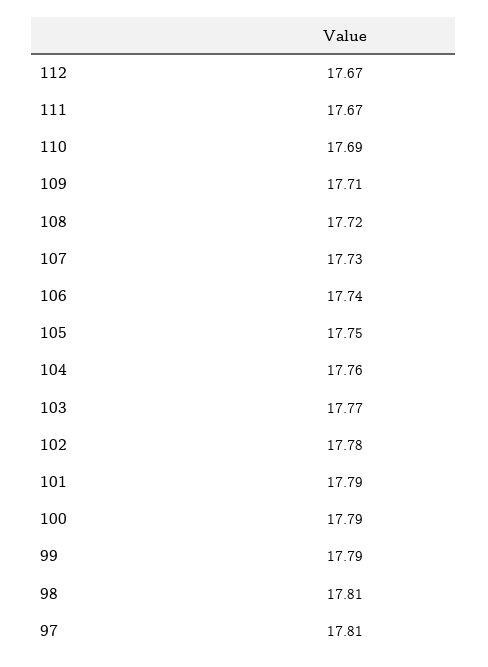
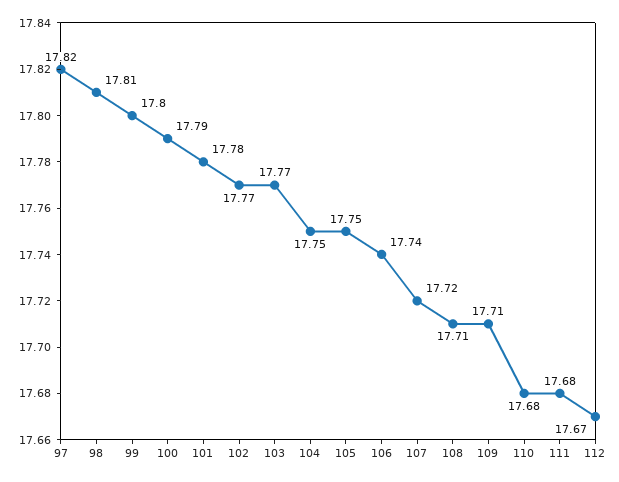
  {
    "112": 17.67,
-   "111": 17.67,
+   "111": 17.68,
-   "110": 17.69,
+   "110": 17.68,
    "109": 17.71,
-   "108": 17.72,
+   "108": 17.71,
-   "107": 17.73,
+   "107": 17.72,
    "106": 17.74,
    "105": 17.75,
-   "104": 17.76,
+   "104": 17.75,
    "103": 17.77,
-   "102": 17.78,
+   "102": 17.77,
-   "101": 17.79,
+   "101": 17.78,
    "100": 17.79,
-   "99": 17.79,
+   "99": 17.8,
    "98": 17.81,
-   "97": 17.81
+   "97": 17.82
  }

